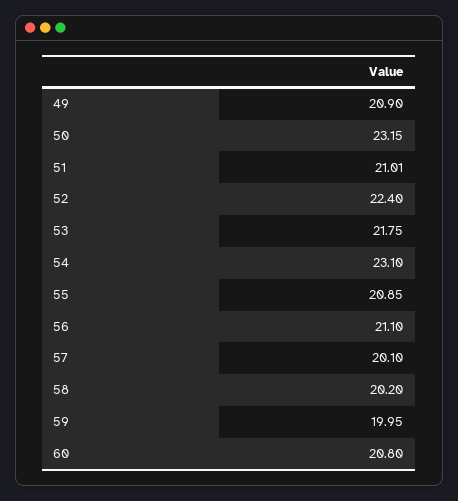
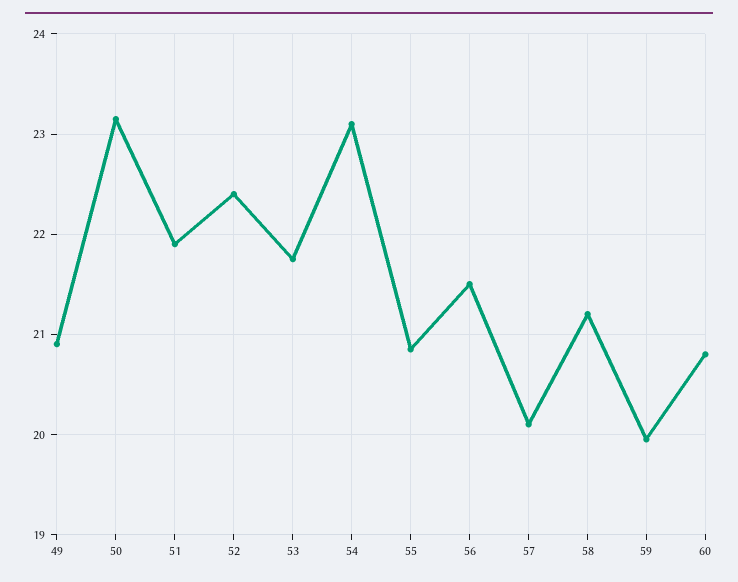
  {
    "49": 20.9,
    "50": 23.15,
-   "51": 21.01,
+   "51": 21.9,
    "52": 22.4,
    "53": 21.75,
    "54": 23.1,
    "55": 20.85,
-   "56": 21.1,
+   "56": 21.5,
    "57": 20.1,
-   "58": 20.2,
+   "58": 21.2,
    "59": 19.95,
    "60": 20.8
  }

